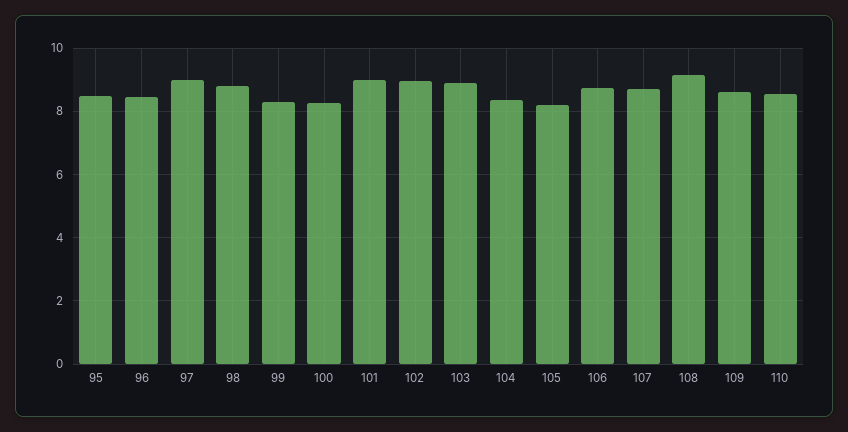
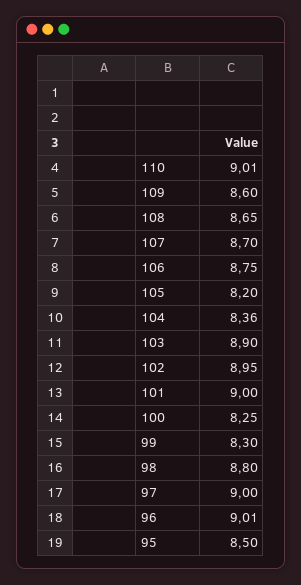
  {
    "95": 8.5,
-   "96": 8.4,
+   "96": 9.01,
    "97": 9,
    "98": 8.8,
    "99": 8.3,
    "100": 8.25,
    "101": 9,
    "102": 8.95,
    "103": 8.9,
    "104": 8.36,
    "105": 8.2,
    "106": 8.75,
    "107": 8.7,
-   "108": 9.2,
+   "108": 8.65,
    "109": 8.6,
-   "110": 8.6
+   "110": 9.01
  }

